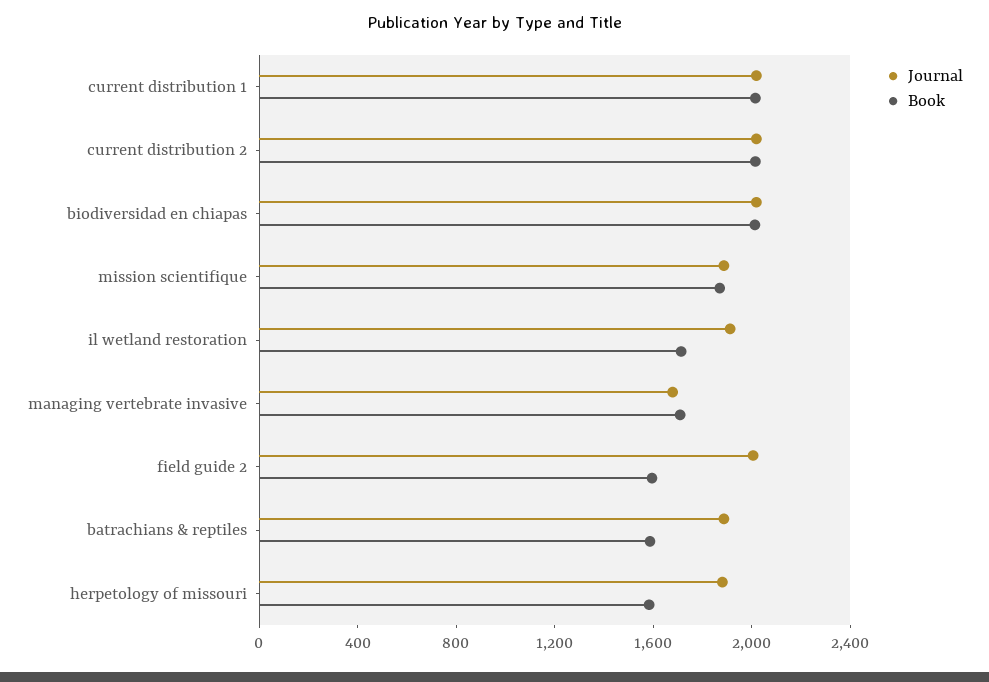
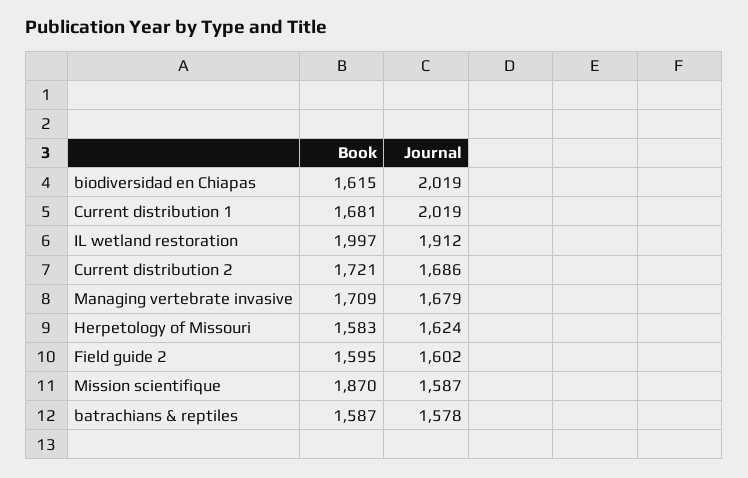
  {
    "Journal": {
      "current distribution 1": 2019,
-     "current distribution 2": 2000,
+     "current distribution 2": 1686,
      "biodiversidad en chiapas": 2019,
-     "mission scientifique": 1900,
+     "mission scientifique": 1587,
      "il wetland restoration": 1912,
      "managing vertebrate invasive": 1679,
-     "field guide 2": 2000,
+     "field guide 2": 1602,
-     "batrachians & reptiles": 1900,
+     "batrachians & reptiles": 1578,
-     "herpetology of missouri": 1900
+     "herpetology of missouri": 1624
    },
    "Book": {
-     "current distribution 1": 2000,
+     "current distribution 1": 1681,
-     "current distribution 2": 2000,
+     "current distribution 2": 1721,
-     "biodiversidad en chiapas": 2000,
+     "biodiversidad en chiapas": 1615,
      "mission scientifique": 1870,
-     "il wetland restoration": 1700,
+     "il wetland restoration": 1997,
      "managing vertebrate invasive": 1709,
      "field guide 2": 1595,
      "batrachians & reptiles": 1587,
      "herpetology of missouri": 1583
    }
  }

